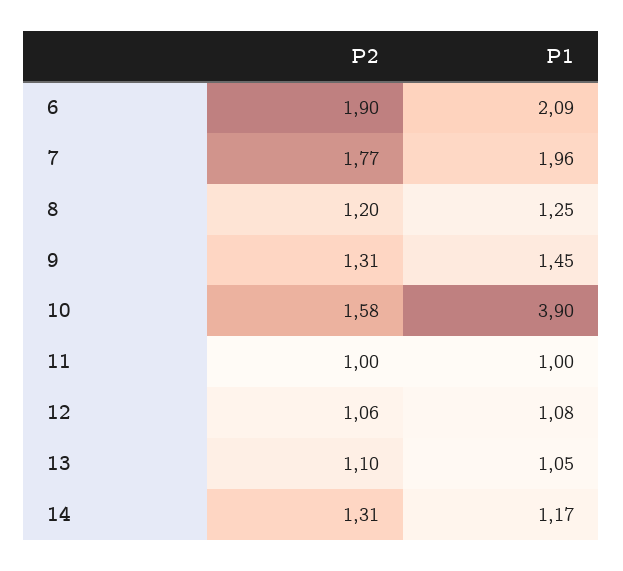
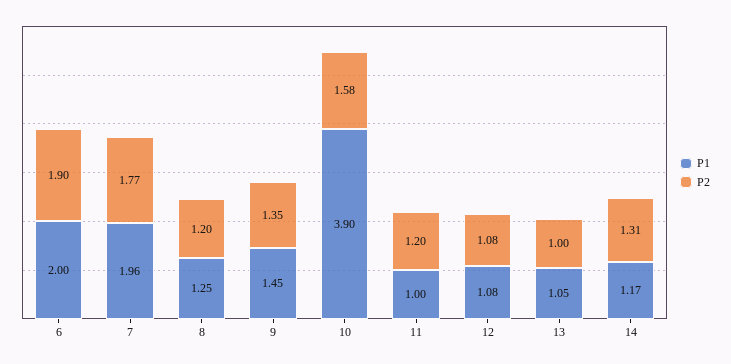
  {
    "P2": {
      "6": 1.9,
      "7": 1.77,
      "8": 1.2,
-     "9": 1.31,
+     "9": 1.35,
      "10": 1.58,
-     "11": 1,
+     "11": 1.2,
-     "12": 1.06,
+     "12": 1.08,
-     "13": 1.1,
+     "13": 1,
      "14": 1.31
    },
    "P1": {
-     "6": 2.09,
+     "6": 2,
      "7": 1.96,
      "8": 1.25,
      "9": 1.45,
      "10": 3.9,
      "11": 1,
      "12": 1.08,
      "13": 1.05,
      "14": 1.17
    }
  }

